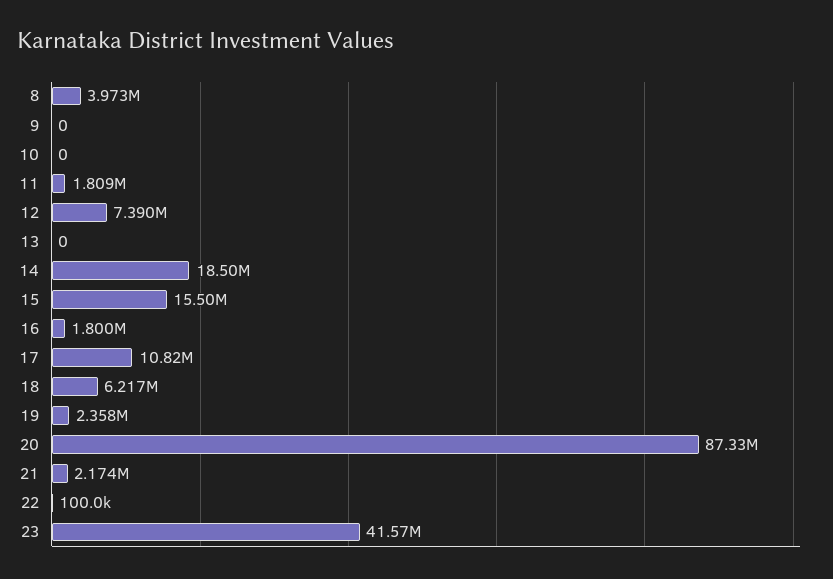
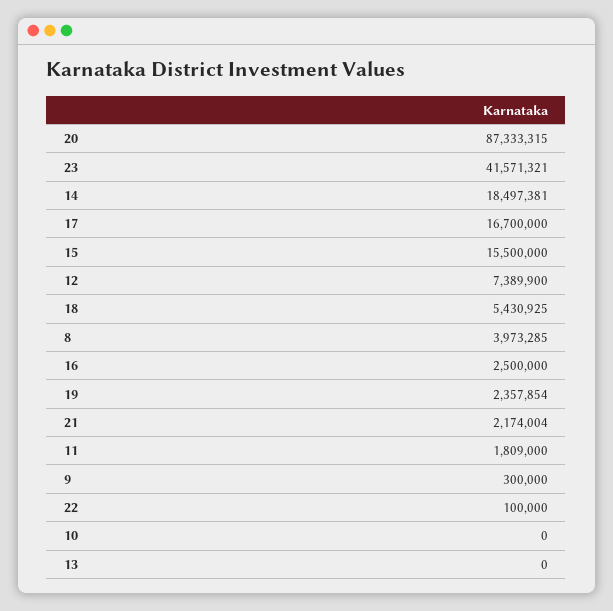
  {
    "8": 3973285,
-   "9": 0,
+   "9": 300000,
    "10": 0,
    "11": 1809000,
    "12": 7389900,
    "13": 0,
    "14": 18497381,
    "15": 15500000,
-   "16": 1800000,
+   "16": 2500000,
-   "17": 10820000,
+   "17": 16700000,
-   "18": 6217000,
+   "18": 5430925,
    "19": 2357854,
    "20": 87333315,
    "21": 2174004,
    "22": 100000,
    "23": 41571321
  }

